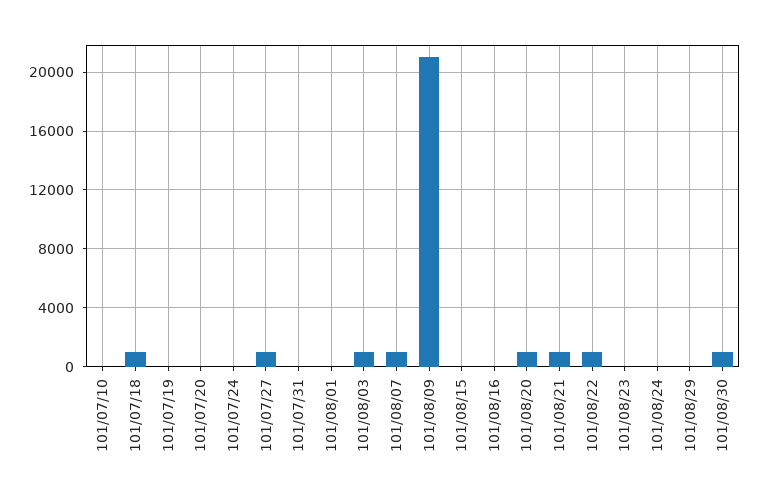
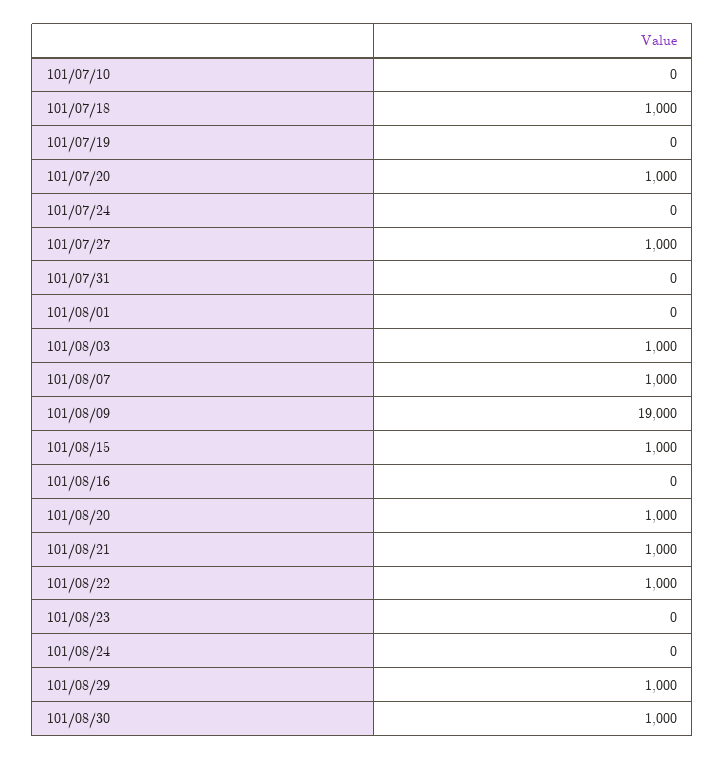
  {
    "101/07/10": 0,
    "101/07/18": 1000,
    "101/07/19": 0,
-   "101/07/20": 0,
+   "101/07/20": 1000,
    "101/07/24": 0,
    "101/07/27": 1000,
    "101/07/31": 0,
    "101/08/01": 0,
    "101/08/03": 1000,
    "101/08/07": 1000,
-   "101/08/09": 21000,
+   "101/08/09": 19000,
-   "101/08/15": 0,
+   "101/08/15": 1000,
    "101/08/16": 0,
    "101/08/20": 1000,
    "101/08/21": 1000,
    "101/08/22": 1000,
    "101/08/23": 0,
    "101/08/24": 0,
-   "101/08/29": 0,
+   "101/08/29": 1000,
    "101/08/30": 1000
  }

